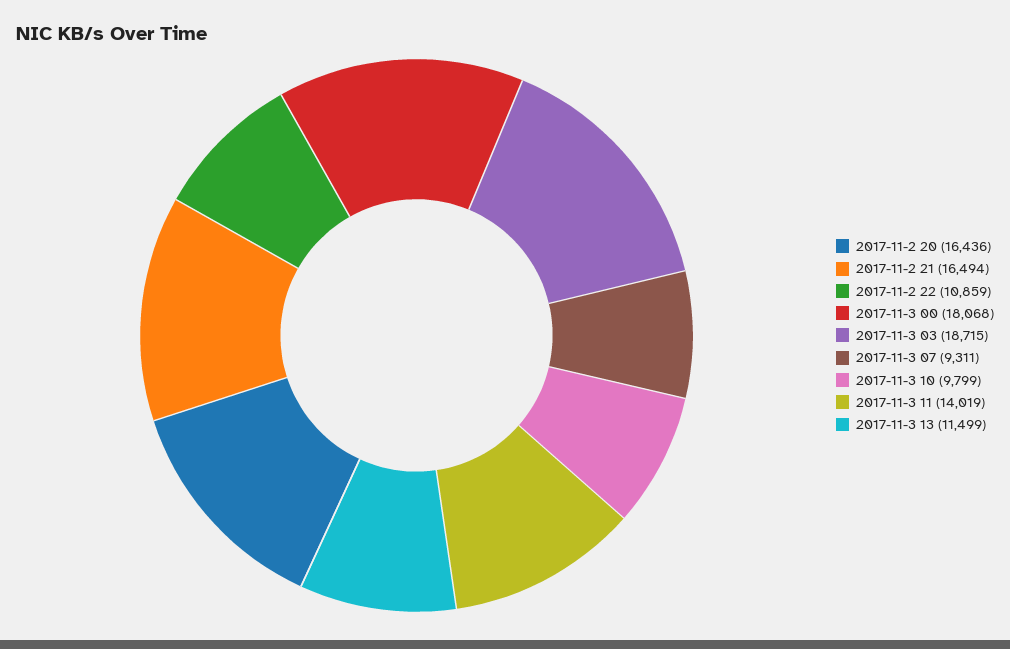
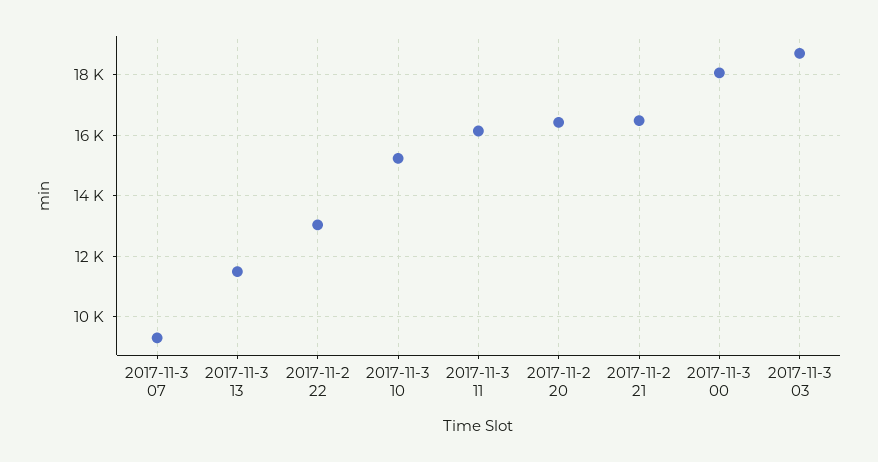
  {
    "2017-11-2 20": 16436,
    "2017-11-2 21": 16494,
-   "2017-11-2 22": 10859,
+   "2017-11-2 22": 13000,
    "2017-11-3 00": 18068,
    "2017-11-3 03": 18715,
    "2017-11-3 07": 9311,
-   "2017-11-3 10": 9799,
+   "2017-11-3 10": 15200,
-   "2017-11-3 11": 14019,
+   "2017-11-3 11": 16200,
    "2017-11-3 13": 11499
  }

